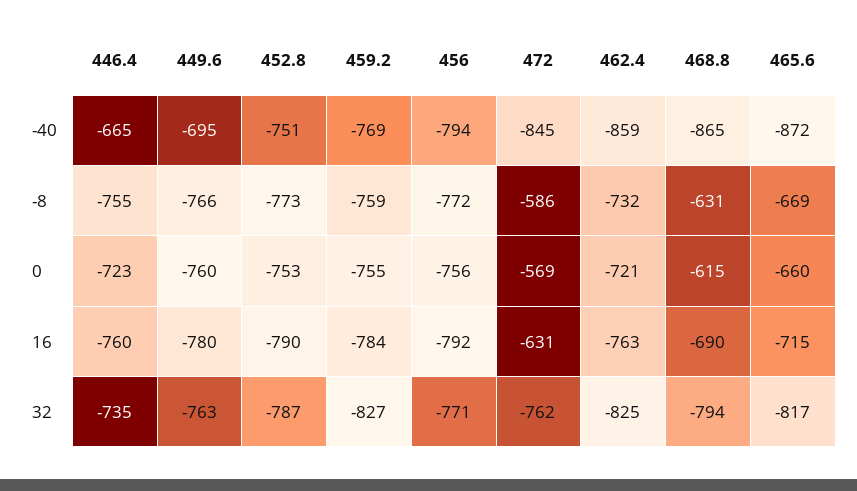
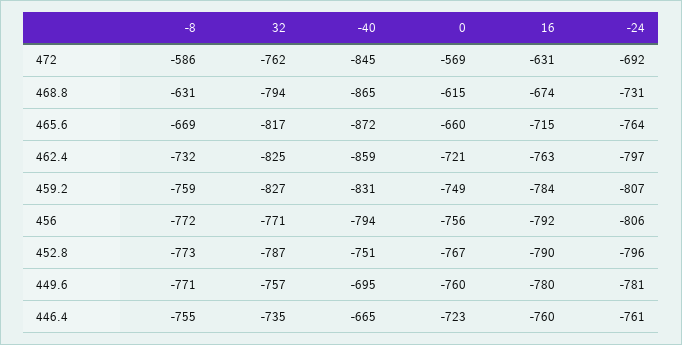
  {
    "446.4": {
      "-40": -665,
      "-8": -755,
      "0": -723,
      "16": -760,
-     "32": -735
+     "32": -735,
+     "-24": -761
    },
    "449.6": {
      "-40": -695,
-     "-8": -766,
+     "-8": -771,
      "0": -760,
      "16": -780,
-     "32": -763
+     "32": -757,
+     "-24": -781
    },
    "452.8": {
      "-40": -751,
      "-8": -773,
-     "0": -753,
+     "0": -767,
      "16": -790,
-     "32": -787
+     "32": -787,
+     "-24": -796
    },
    "459.2": {
-     "-40": -769,
+     "-40": -831,
      "-8": -759,
-     "0": -755,
+     "0": -749,
      "16": -784,
-     "32": -827
+     "32": -827,
+     "-24": -807
    },
    "456": {
      "-40": -794,
      "-8": -772,
      "0": -756,
      "16": -792,
-     "32": -771
+     "32": -771,
+     "-24": -806
    },
    "472": {
      "-40": -845,
      "-8": -586,
      "0": -569,
      "16": -631,
-     "32": -762
+     "32": -762,
+     "-24": -692
    },
    "462.4": {
      "-40": -859,
      "-8": -732,
      "0": -721,
      "16": -763,
-     "32": -825
+     "32": -825,
+     "-24": -797
    },
    "468.8": {
      "-40": -865,
      "-8": -631,
      "0": -615,
-     "16": -690,
+     "16": -674,
-     "32": -794
+     "32": -794,
+     "-24": -731
    },
    "465.6": {
      "-40": -872,
      "-8": -669,
      "0": -660,
      "16": -715,
-     "32": -817
+     "32": -817,
+     "-24": -764
    }
  }

